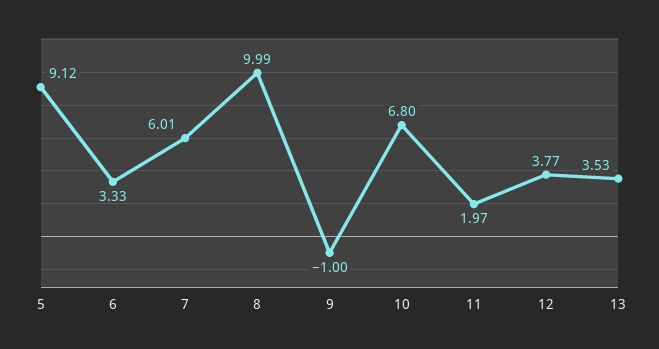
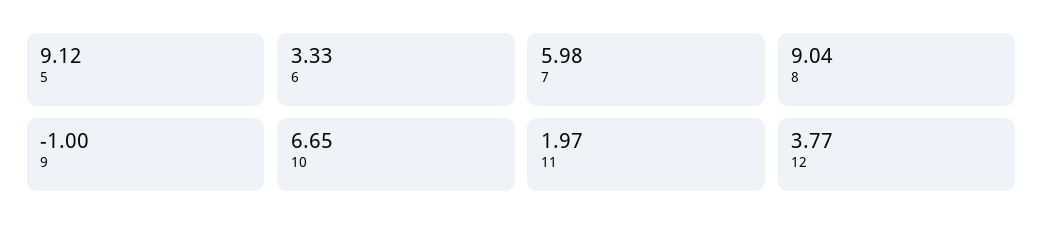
  {
    "5": 9.12,
    "6": 3.33,
-   "7": 6.01,
+   "7": 5.98,
-   "8": 9.99,
+   "8": 9.04,
    "9": -1,
-   "10": 6.8,
+   "10": 6.65,
    "11": 1.97,
-   "12": 3.77,
+   "12": 3.77
-   "13": 3.53
  }

